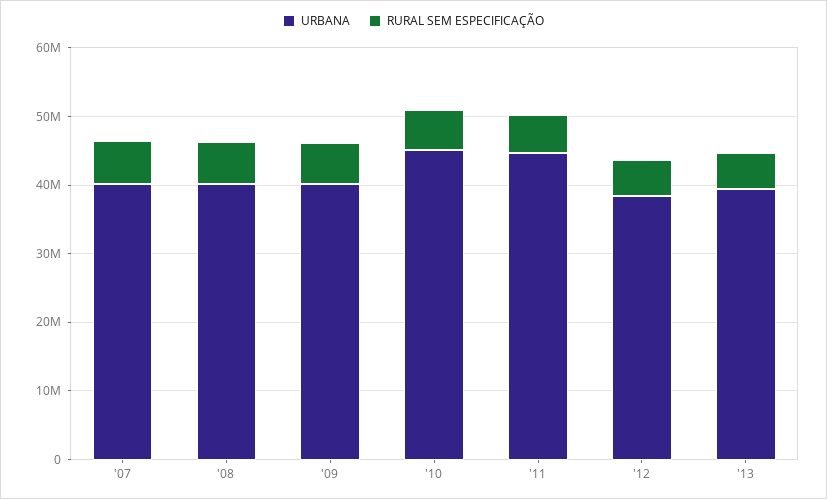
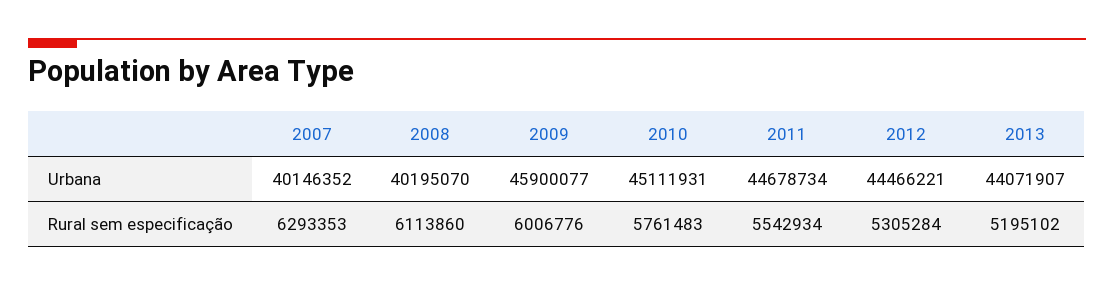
  {
    "URBANA": {
      "'07": 40146352,
      "'08": 40195070,
-     "'09": 40000000,
+     "'09": 45900077,
      "'10": 45111931,
      "'11": 44678734,
-     "'12": 38000000,
+     "'12": 44466221,
-     "'13": 40000000
+     "'13": 44071907
    },
    "RURAL SEM ESPECIFICAÇÃO": {
      "'07": 6293353,
      "'08": 6113860,
      "'09": 6006776,
      "'10": 5761483,
      "'11": 5542934,
      "'12": 5305284,
      "'13": 5195102
    }
  }

